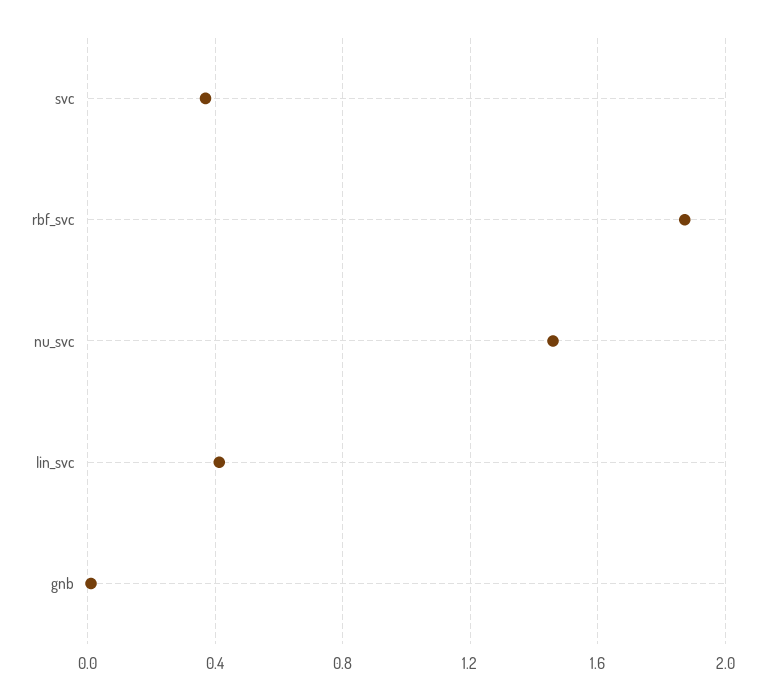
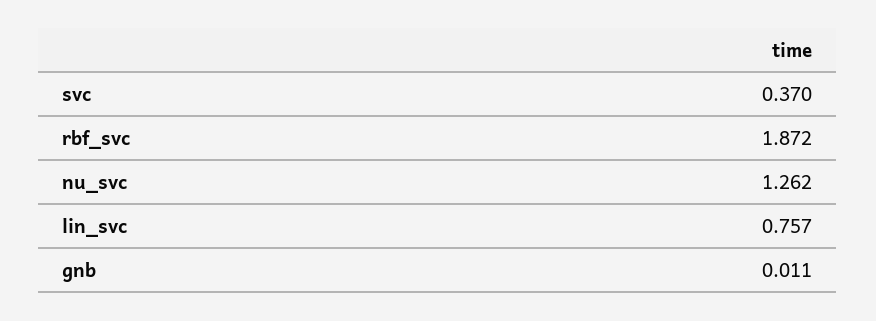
  {
    "svc": 0.37,
    "rbf_svc": 1.872,
-   "nu_svc": 1.45,
+   "nu_svc": 1.262,
-   "lin_svc": 0.4,
+   "lin_svc": 0.757,
    "gnb": 0.011
  }

